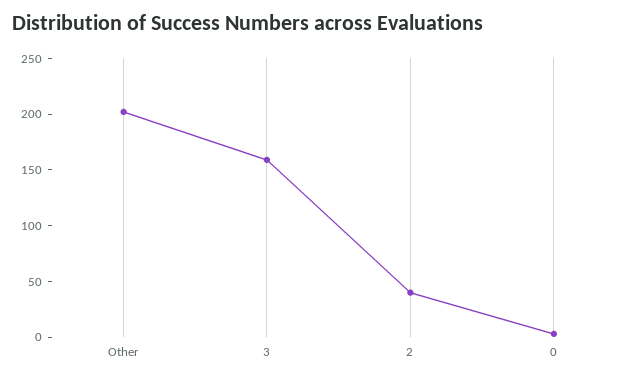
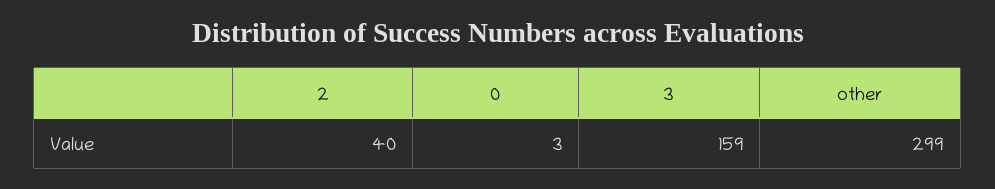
  {
-   "Other": 200,
+   "Other": 299,
    "3": 159,
    "2": 40,
    "0": 3
  }

